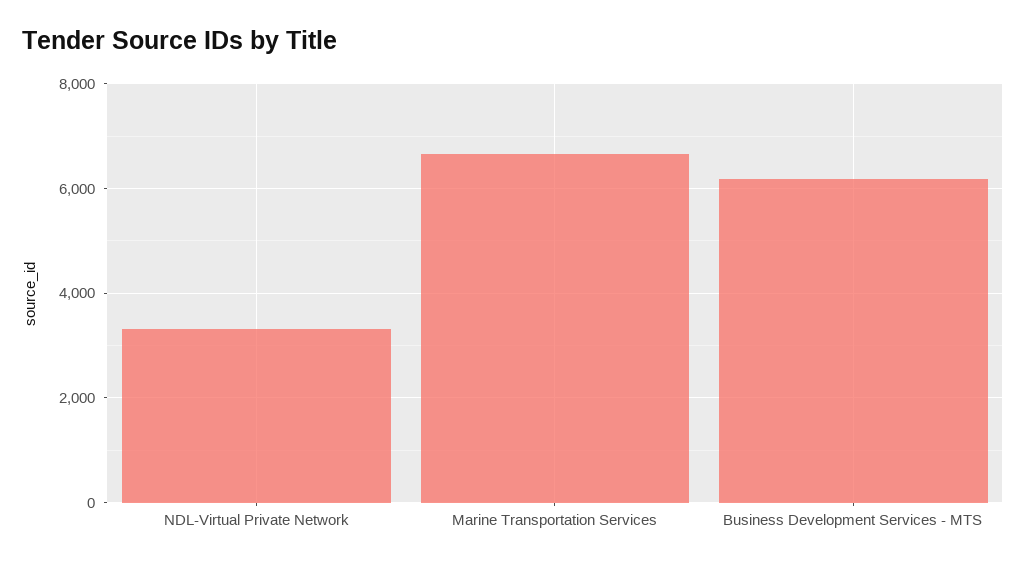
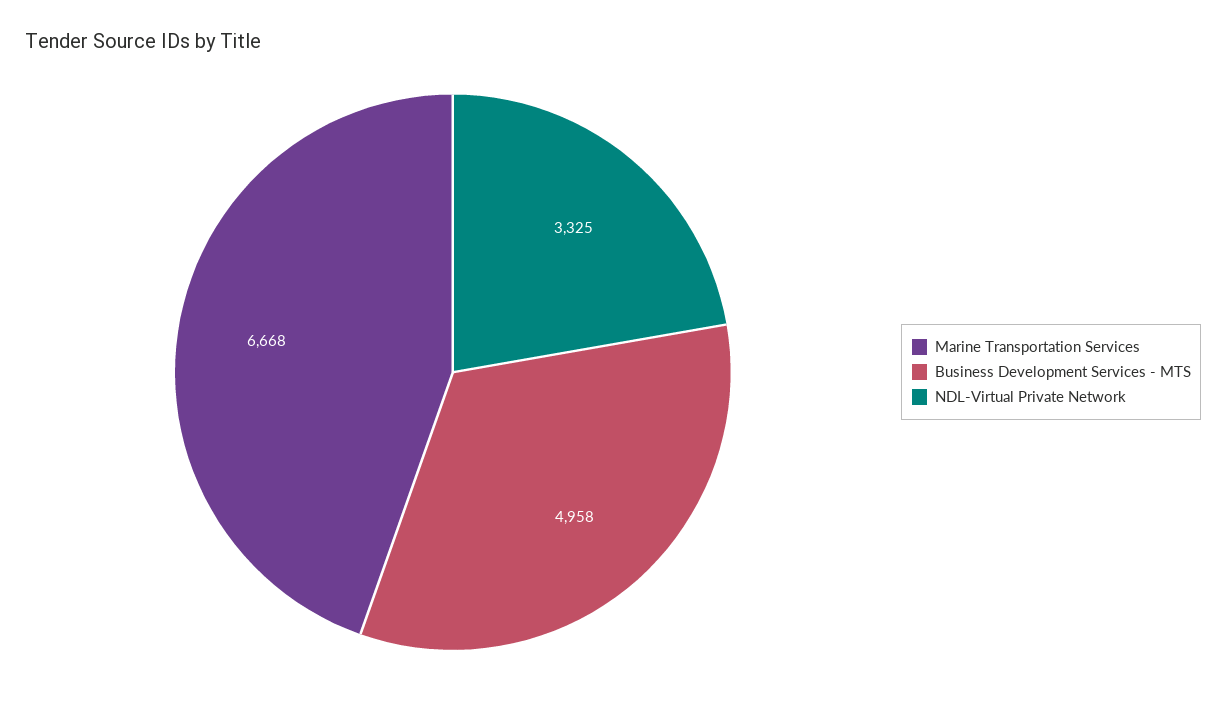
  {
    "NDL-Virtual Private Network": 3325,
    "Marine Transportation Services": 6668,
-   "Business Development Services - MTS": 6200
+   "Business Development Services - MTS": 4958
  }

